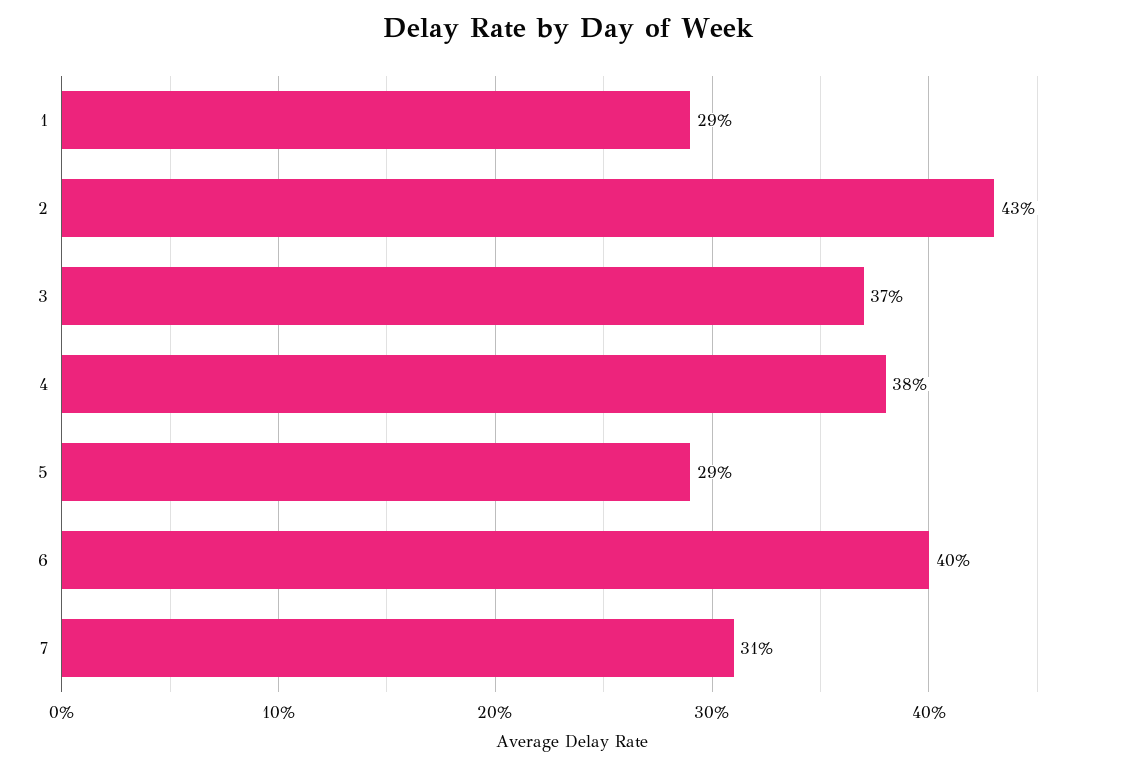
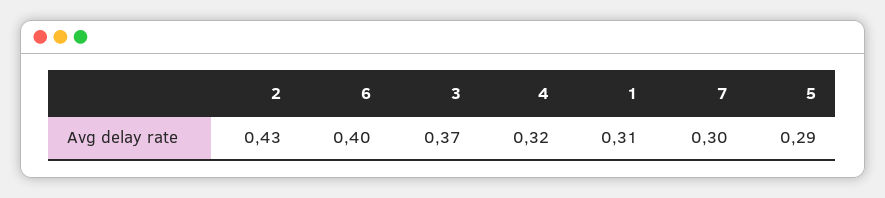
  {
-   "1": 0.29,
+   "1": 0.31,
    "2": 0.43,
    "3": 0.37,
-   "4": 0.38,
+   "4": 0.32,
    "5": 0.29,
    "6": 0.4,
-   "7": 0.31
+   "7": 0.3
  }

